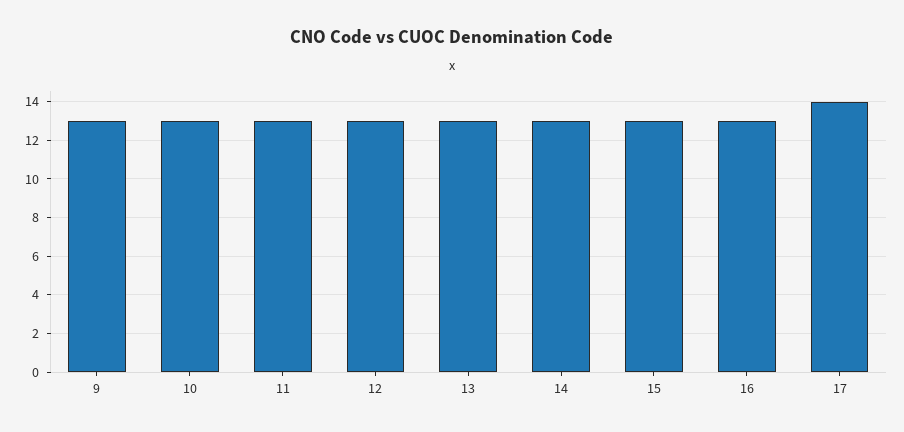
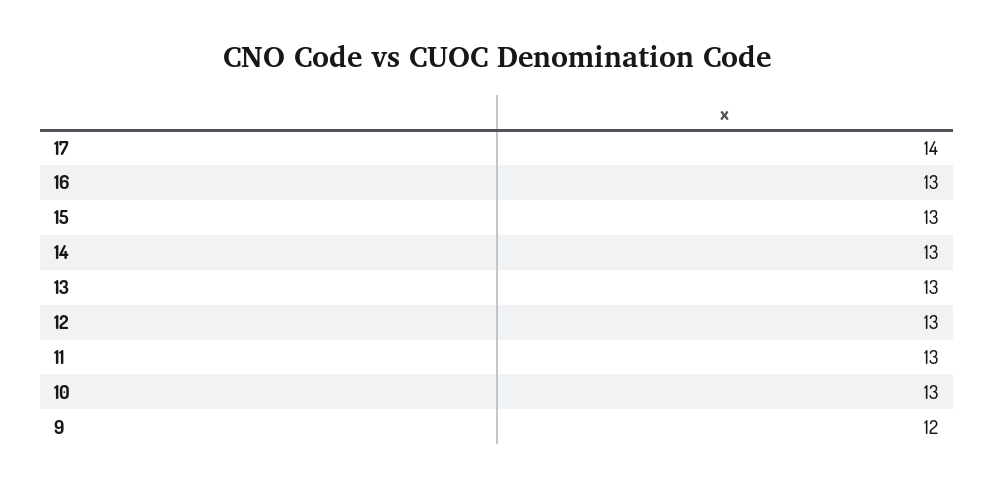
  {
-   "9": 13,
+   "9": 12,
    "10": 13,
    "11": 13,
    "12": 13,
    "13": 13,
    "14": 13,
    "15": 13,
    "16": 13,
    "17": 14
  }

